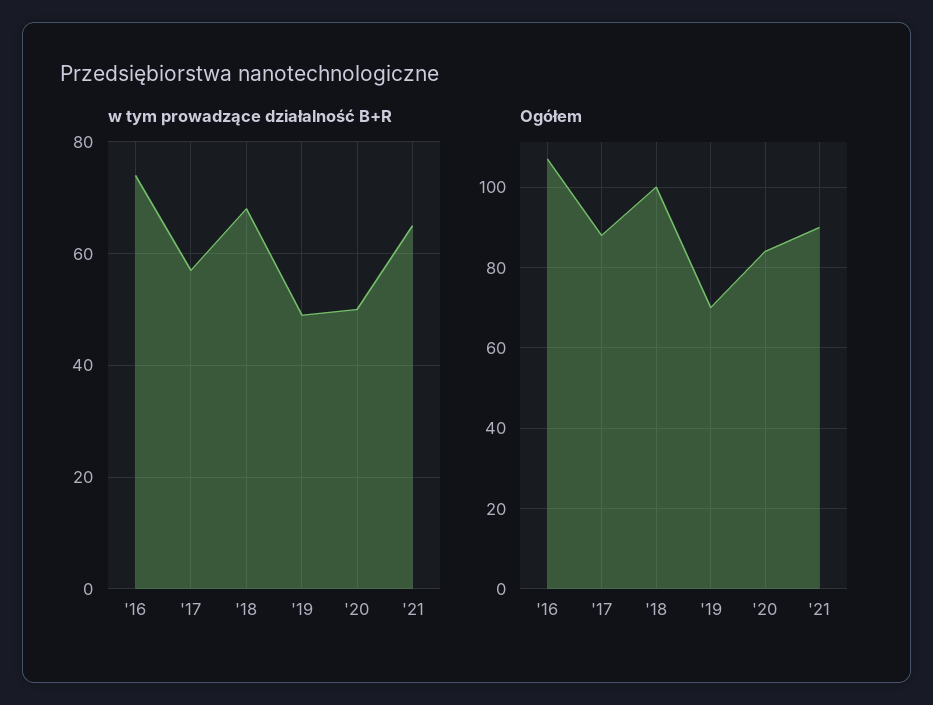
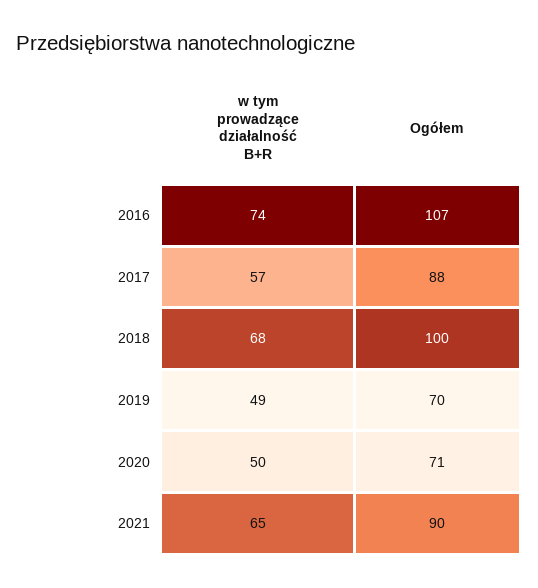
  {
    "w tym prowadzące działalność B+R": {
      "'16": 74,
      "'17": 57,
      "'18": 68,
      "'19": 49,
      "'20": 50,
      "'21": 65
    },
    "Ogółem": {
      "'16": 107,
      "'17": 88,
      "'18": 100,
      "'19": 70,
-     "'20": 85,
+     "'20": 71,
      "'21": 90
    }
  }

